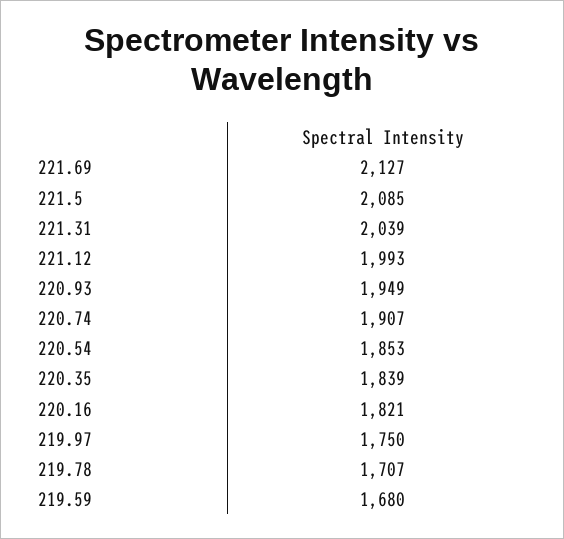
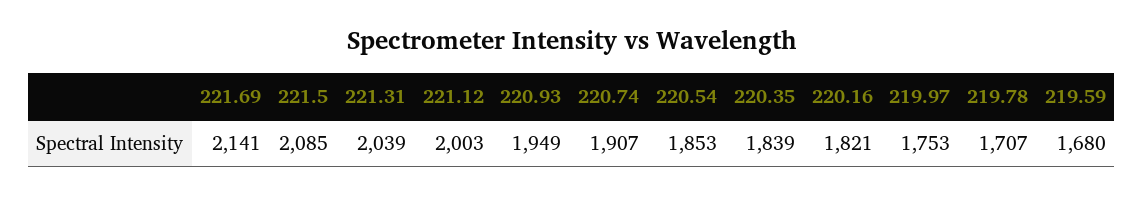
  {
-   "221.69": 2127,
+   "221.69": 2141,
    "221.5": 2085,
    "221.31": 2039,
-   "221.12": 1993,
+   "221.12": 2003,
    "220.93": 1949,
    "220.74": 1907,
    "220.54": 1853,
    "220.35": 1839,
    "220.16": 1821,
-   "219.97": 1750,
+   "219.97": 1753,
    "219.78": 1707,
    "219.59": 1680
  }

